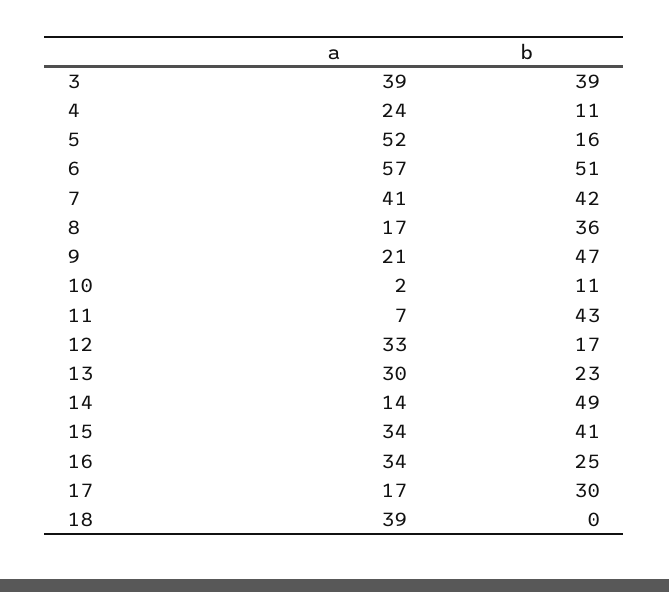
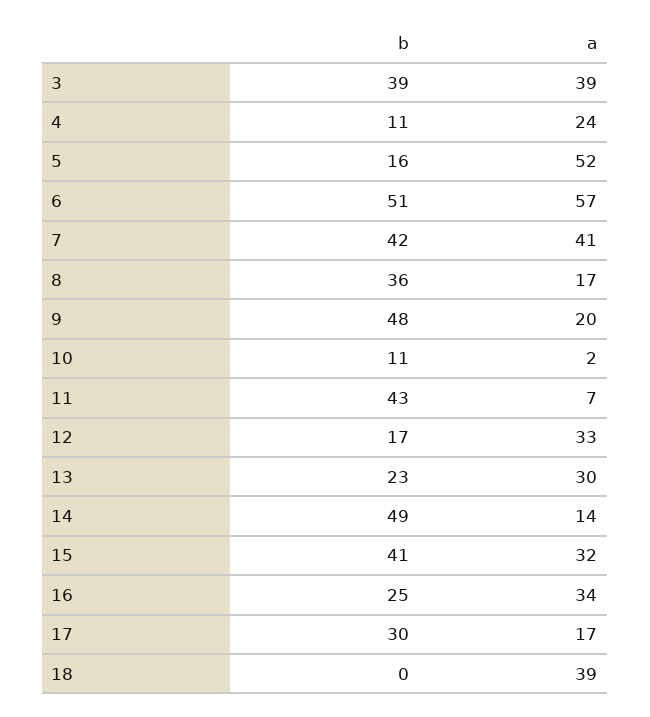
  {
    "a": {
      "3": 39,
      "4": 24,
      "5": 52,
      "6": 57,
      "7": 41,
      "8": 17,
-     "9": 21,
+     "9": 20,
      "10": 2,
      "11": 7,
      "12": 33,
      "13": 30,
      "14": 14,
-     "15": 34,
+     "15": 32,
      "16": 34,
      "17": 17,
      "18": 39
    },
    "b": {
      "3": 39,
      "4": 11,
      "5": 16,
      "6": 51,
      "7": 42,
      "8": 36,
-     "9": 47,
+     "9": 48,
      "10": 11,
      "11": 43,
      "12": 17,
      "13": 23,
      "14": 49,
      "15": 41,
      "16": 25,
      "17": 30,
      "18": 0
    }
  }

